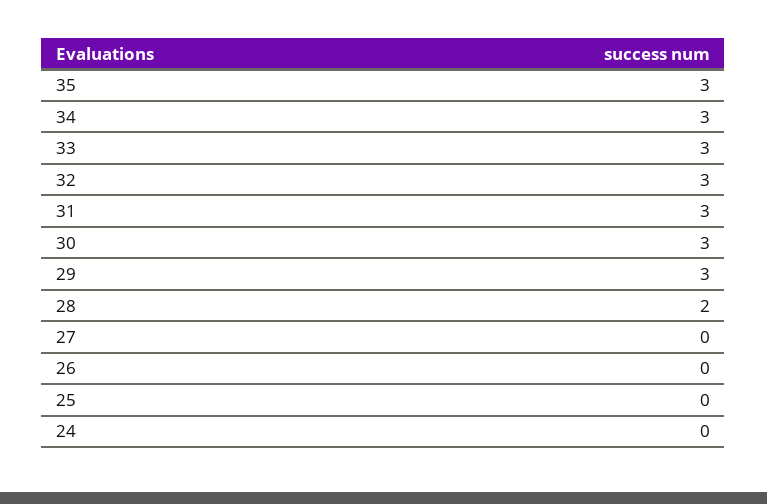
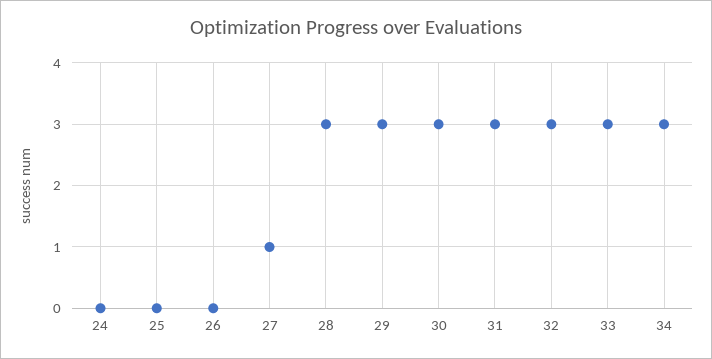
  {
-   "35": 3,
    "34": 3,
    "33": 3,
    "32": 3,
    "31": 3,
    "30": 3,
    "29": 3,
-   "28": 2,
+   "28": 3,
-   "27": 0,
+   "27": 1,
    "26": 0,
    "25": 0,
    "24": 0
  }

